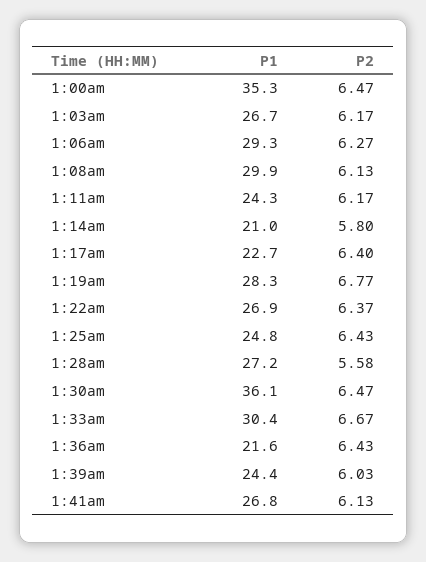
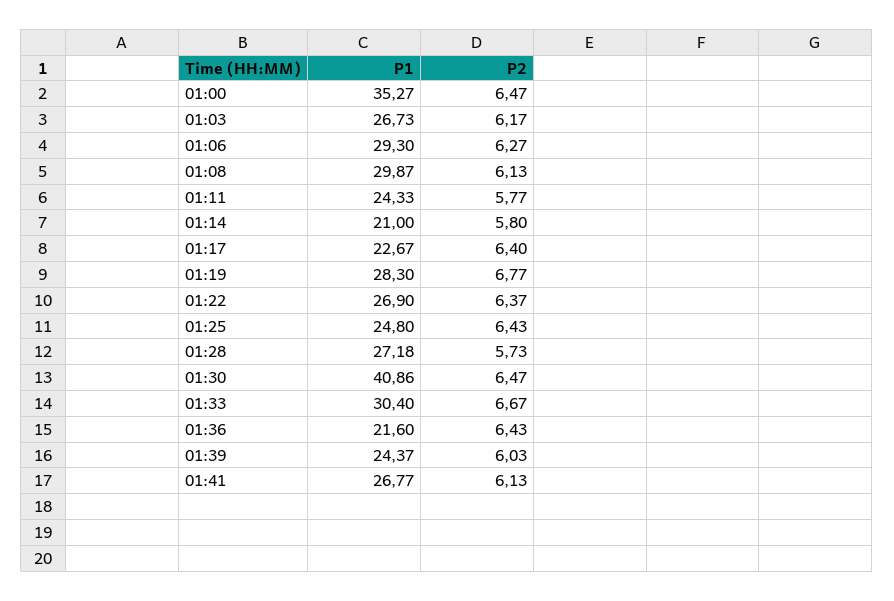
  {
    "P1": {
      "1:00am": 35.27,
      "1:03am": 26.73,
      "1:06am": 29.3,
      "1:08am": 29.87,
      "1:11am": 24.33,
      "1:14am": 21,
      "1:17am": 22.67,
      "1:19am": 28.3,
      "1:22am": 26.9,
      "1:25am": 24.8,
      "1:28am": 27.18,
-     "1:30am": 36.1,
+     "1:30am": 40.86,
      "1:33am": 30.4,
      "1:36am": 21.6,
      "1:39am": 24.37,
      "1:41am": 26.77
    },
    "P2": {
      "1:00am": 6.47,
      "1:03am": 6.17,
      "1:06am": 6.27,
      "1:08am": 6.13,
-     "1:11am": 6.17,
+     "1:11am": 5.77,
      "1:14am": 5.8,
      "1:17am": 6.4,
      "1:19am": 6.77,
      "1:22am": 6.37,
      "1:25am": 6.43,
-     "1:28am": 5.58,
+     "1:28am": 5.73,
      "1:30am": 6.47,
      "1:33am": 6.67,
      "1:36am": 6.43,
      "1:39am": 6.03,
      "1:41am": 6.13
    }
  }

